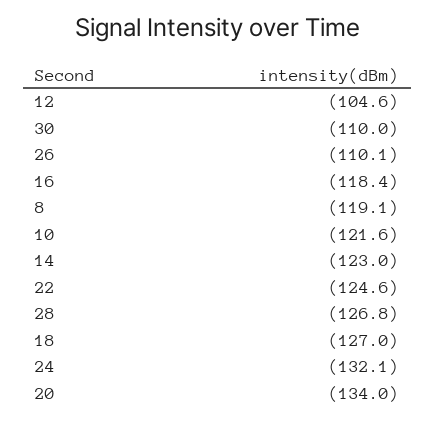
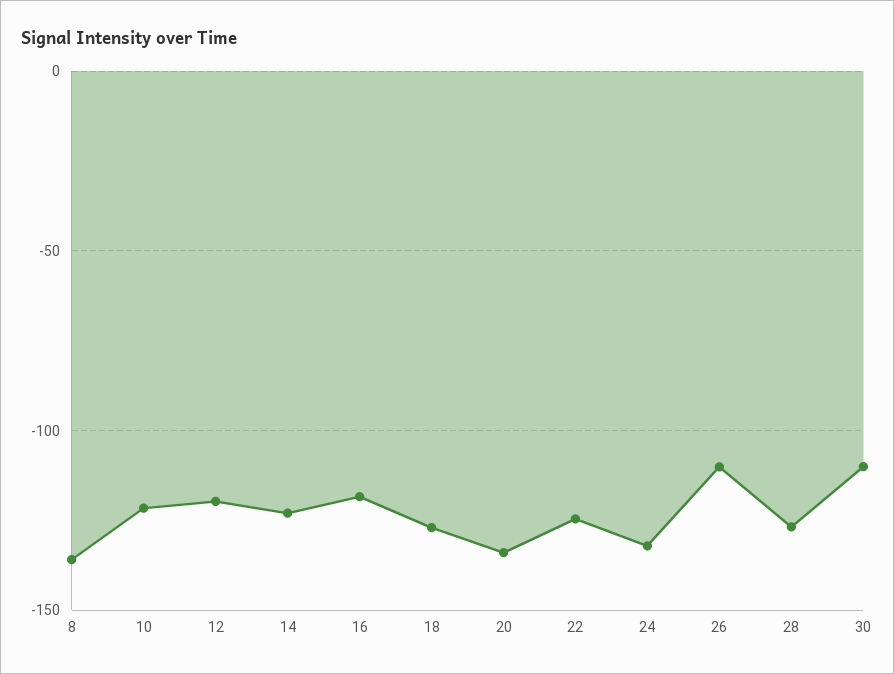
  {
-   "12": -104.6,
+   "12": -120,
    "30": -110,
    "26": -110.1,
    "16": -118.4,
-   "8": -119.1,
+   "8": -135,
    "10": -121.6,
    "14": -123,
    "22": -124.6,
    "28": -126.8,
    "18": -127,
    "24": -132.1,
    "20": -134
  }

